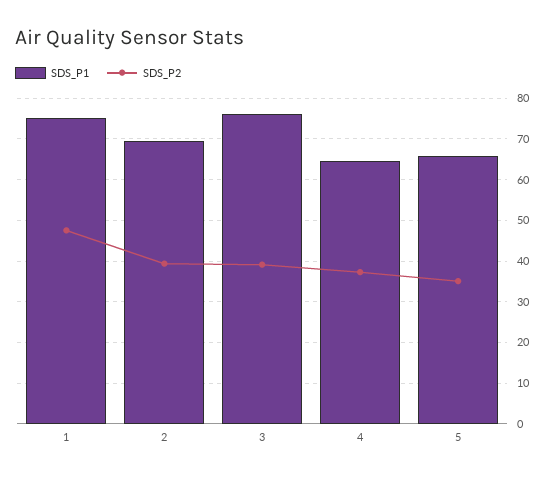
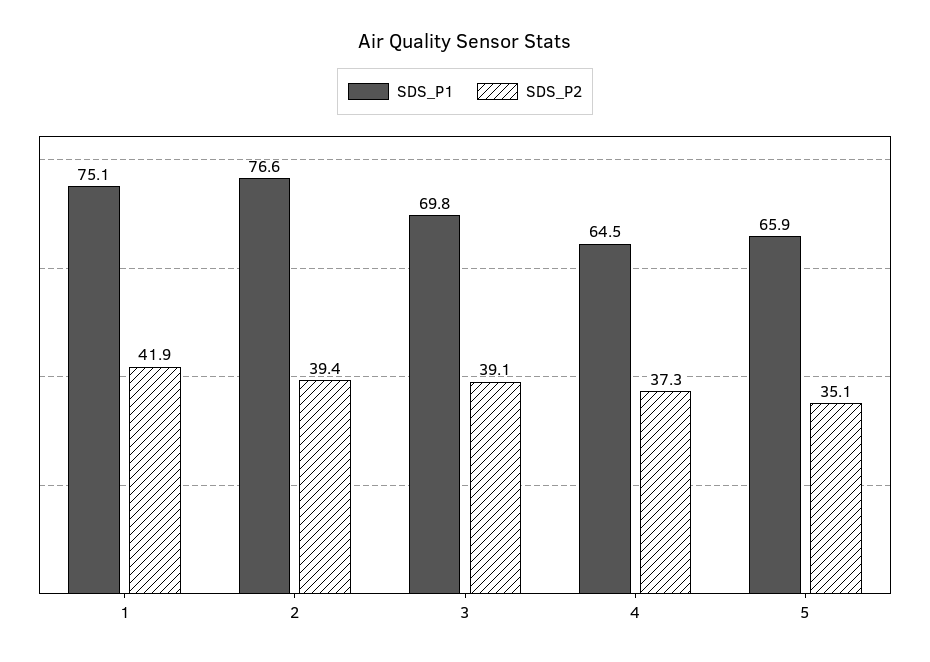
  {
    "SDS_P1": {
      "1": 75.1,
-     "2": 70,
+     "2": 76.6,
-     "3": 76,
+     "3": 69.8,
      "4": 64.5,
      "5": 65.9
    },
    "SDS_P2": {
-     "1": 48,
+     "1": 41.9,
      "2": 39.4,
      "3": 39.1,
      "4": 37.3,
      "5": 35.1
    }
  }

